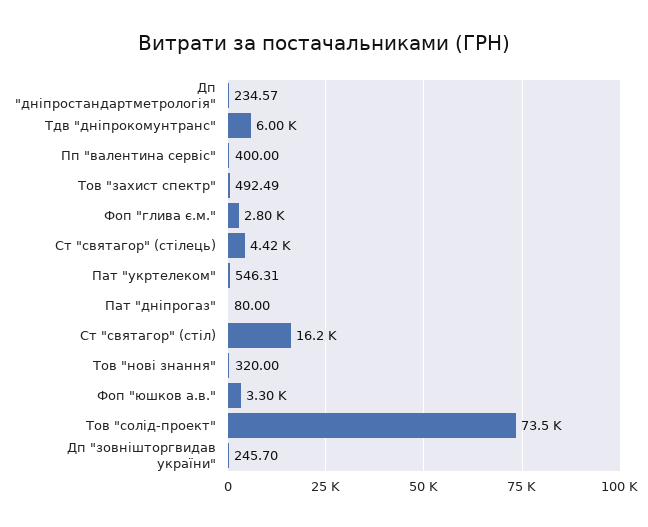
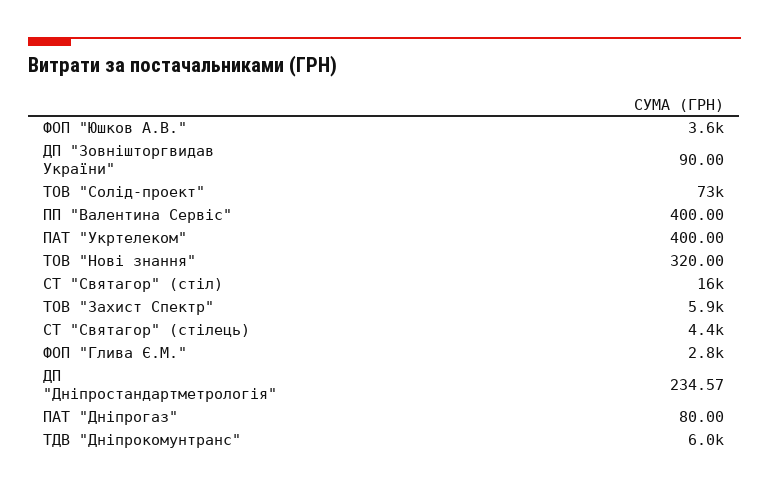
  {
    "Дп \"дніпростандартметрологія\"": 234.57,
    "Тдв \"дніпрокомунтранс\"": 6000,
    "Пп \"валентина сервіс\"": 400,
-   "Тов \"захист спектр\"": 492.49,
+   "Тов \"захист спектр\"": 5900,
    "Фоп \"глива є.м.\"": 2800,
    "Ст \"святагор\" (стілець)": 4420,
-   "Пат \"укртелеком\"": 546.31,
+   "Пат \"укртелеком\"": 400,
    "Пат \"дніпрогаз\"": 80,
    "Ст \"святагор\" (стіл)": 16200,
    "Тов \"нові знання\"": 320,
-   "Фоп \"юшков а.в.\"": 3300,
+   "Фоп \"юшков а.в.\"": 3600,
    "Тов \"солід-проект\"": 73500,
-   "Дп \"зовнішторгвидав україни\"": 245.7
+   "Дп \"зовнішторгвидав україни\"": 90
  }

